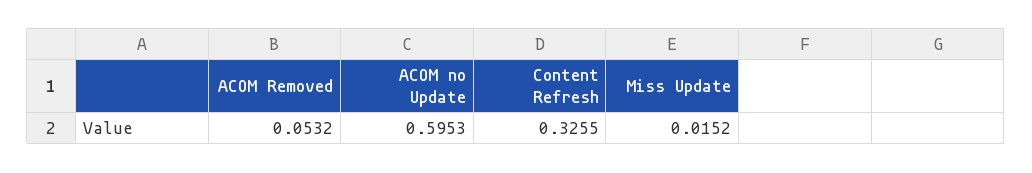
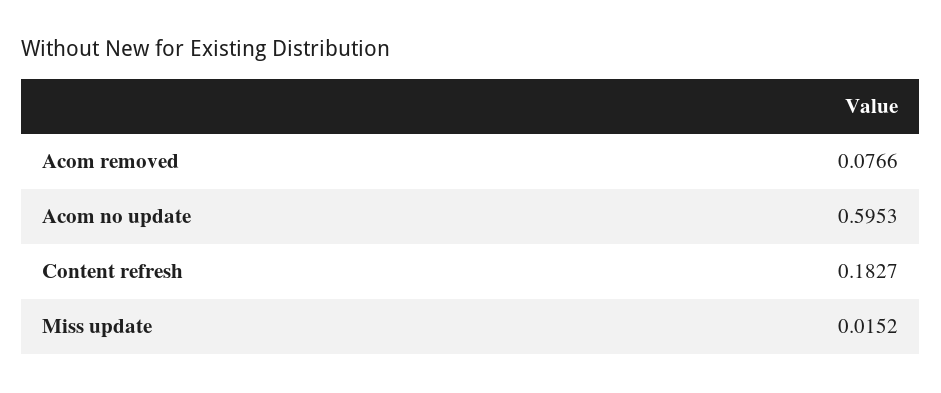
  {
-   "ACOM Removed": 0.0532,
+   "ACOM Removed": 0.0766,
    "ACOM no Update": 0.5953,
-   "Content Refresh": 0.3255,
+   "Content Refresh": 0.1827,
    "Miss Update": 0.0152
  }

